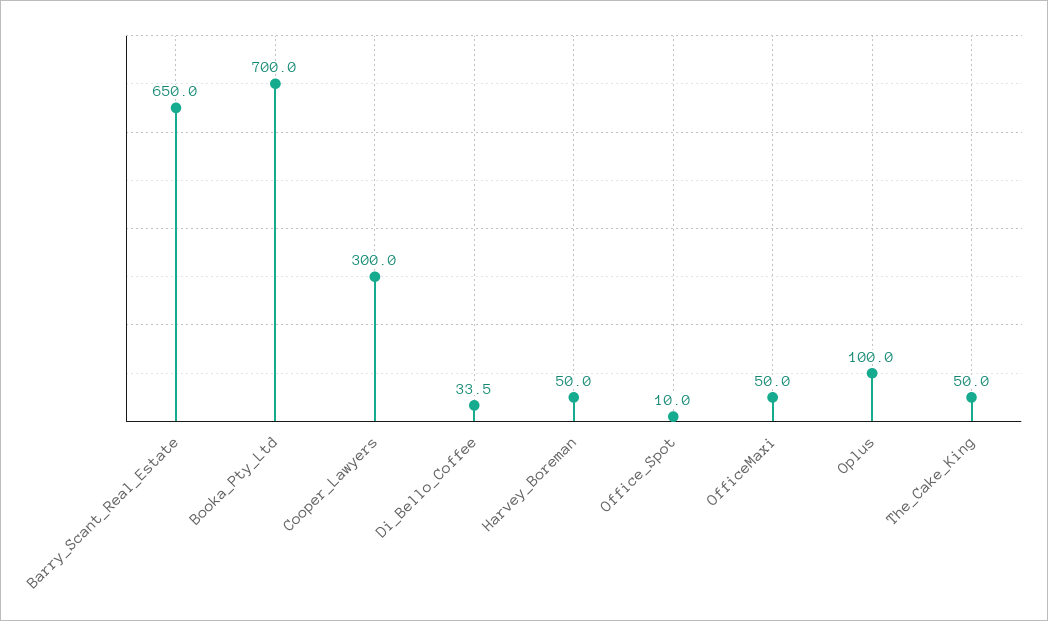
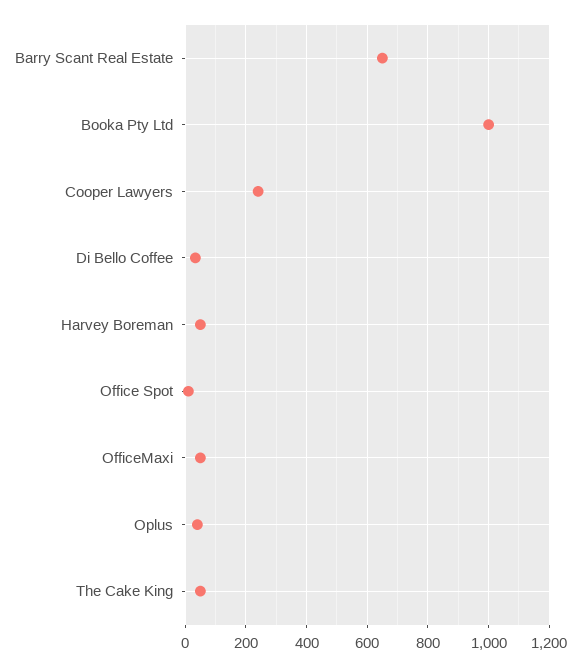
  {
    "Barry_Scant_Real_Estate": 650,
-   "Booka_Pty_Ltd": 700,
+   "Booka_Pty_Ltd": 1000,
-   "Cooper_Lawyers": 300,
+   "Cooper_Lawyers": 240,
    "Di_Bello_Coffee": 33.5,
    "Harvey_Boreman": 50,
    "Office_Spot": 10,
    "OfficeMaxi": 50,
-   "Oplus": 100,
+   "Oplus": 40,
    "The_Cake_King": 50
  }

